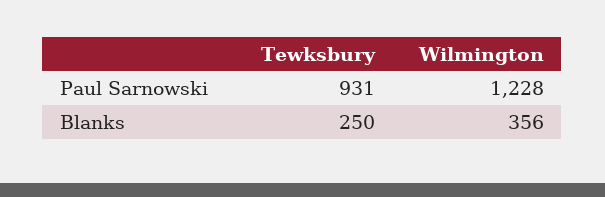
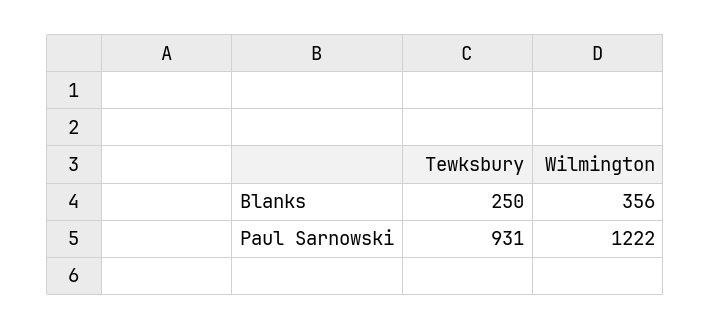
  {
    "Tewksbury": {
      "Paul Sarnowski": 931,
      "Blanks": 250
    },
    "Wilmington": {
-     "Paul Sarnowski": 1228,
+     "Paul Sarnowski": 1222,
      "Blanks": 356
    }
  }

